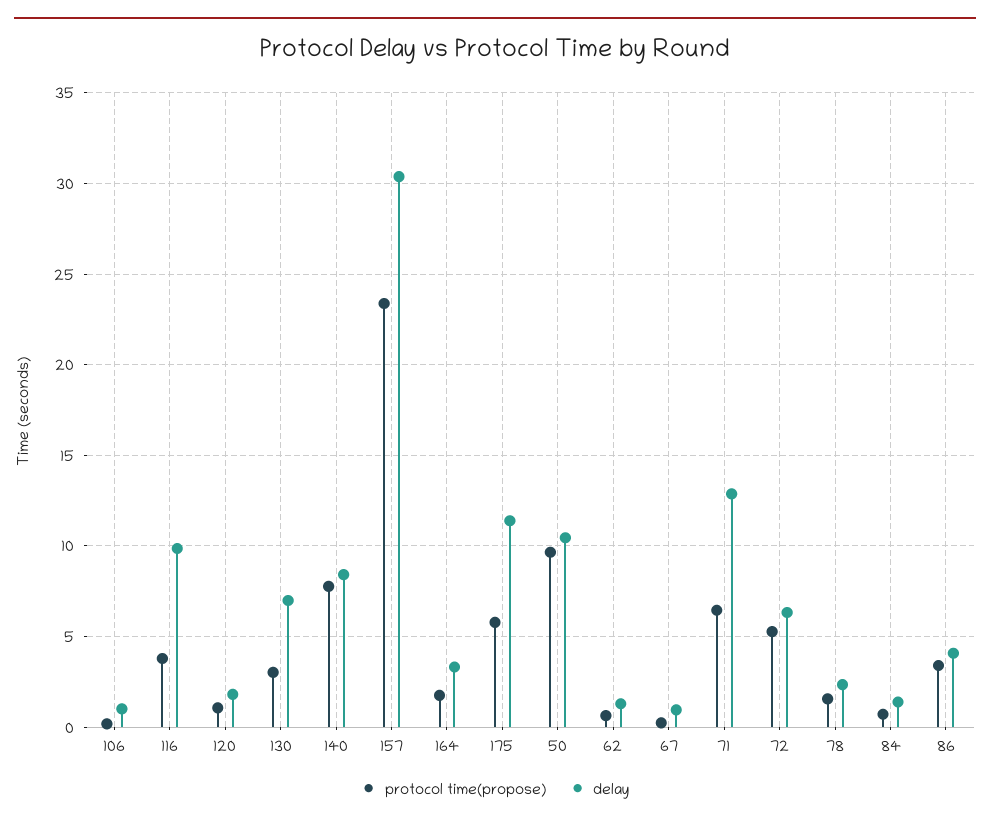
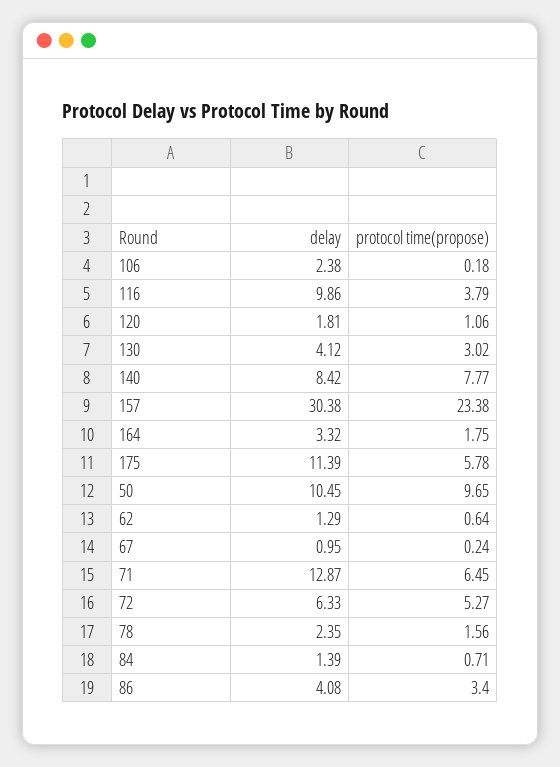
  {
    "protocol time(propose)": {
      "106": 0.18,
      "116": 3.79,
      "120": 1.06,
      "130": 3.02,
      "140": 7.77,
      "157": 23.38,
      "164": 1.75,
      "175": 5.78,
      "50": 9.65,
      "62": 0.64,
      "67": 0.24,
      "71": 6.45,
      "72": 5.27,
      "78": 1.56,
      "84": 0.71,
      "86": 3.4
    },
    "delay": {
-     "106": 1,
+     "106": 2.38,
      "116": 9.86,
      "120": 1.81,
-     "130": 7,
+     "130": 4.12,
      "140": 8.42,
      "157": 30.38,
      "164": 3.32,
      "175": 11.39,
      "50": 10.45,
      "62": 1.29,
      "67": 0.95,
      "71": 12.87,
      "72": 6.33,
      "78": 2.35,
      "84": 1.39,
      "86": 4.08
    }
  }

